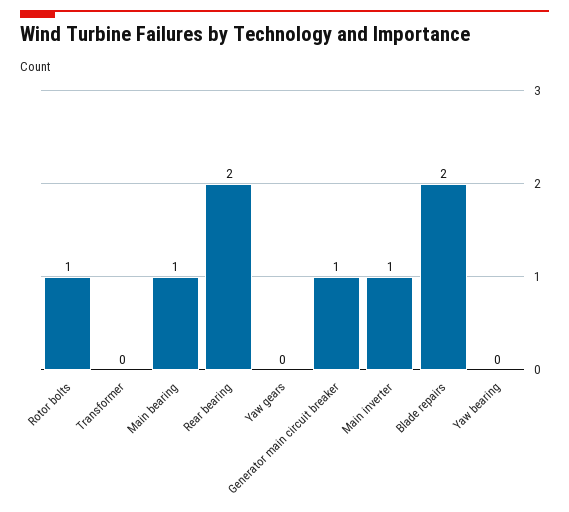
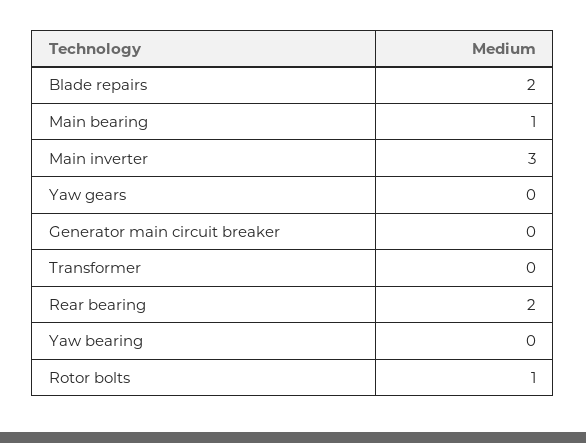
  {
    "Rotor bolts": 1,
    "Transformer": 0,
    "Main bearing": 1,
    "Rear bearing": 2,
    "Yaw gears": 0,
-   "Generator main circuit breaker": 1,
+   "Generator main circuit breaker": 0,
-   "Main inverter": 1,
+   "Main inverter": 3,
    "Blade repairs": 2,
    "Yaw bearing": 0
  }

